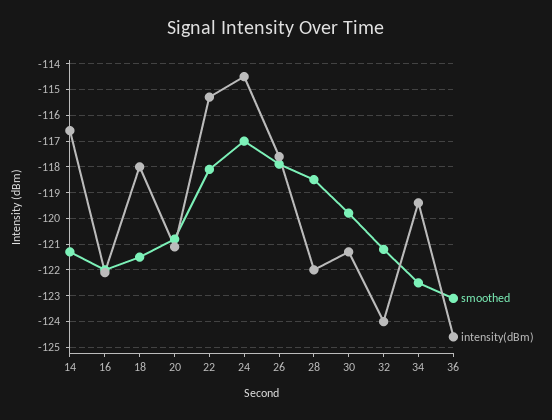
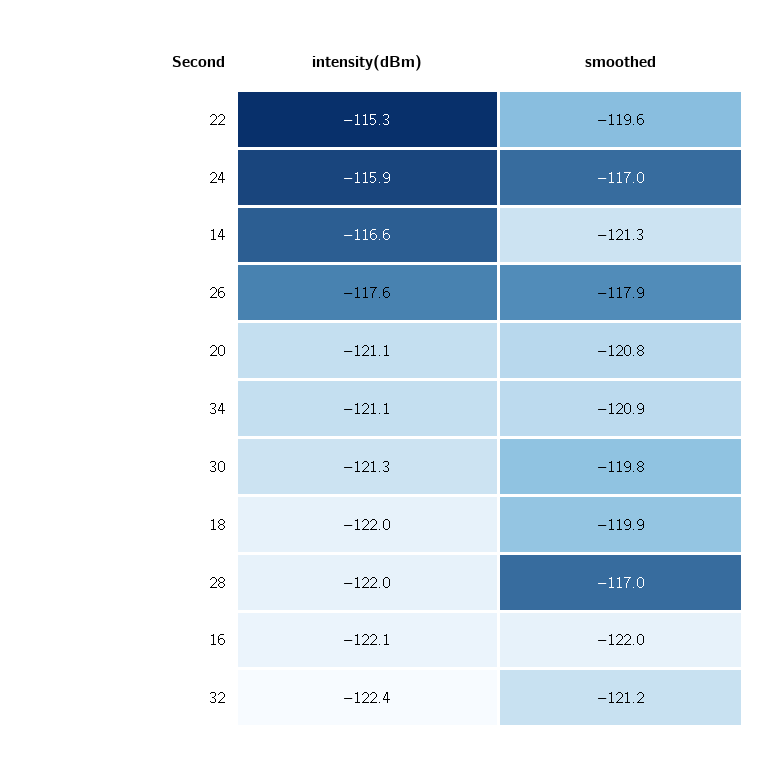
  {
    "smoothed": {
      "14": -121.3,
      "16": -122,
-     "18": -121.5,
+     "18": -119.9,
      "20": -120.8,
-     "22": -118,
+     "22": -119.6,
      "24": -117,
      "26": -117.9,
-     "28": -118.5,
+     "28": -117,
      "30": -119.8,
      "32": -121.2,
-     "34": -122.5,
+     "34": -120.9
-     "36": -123
    },
    "intensity(dBm)": {
      "14": -116.6,
      "16": -122.1,
-     "18": -118,
+     "18": -122,
      "20": -121.1,
      "22": -115.3,
-     "24": -114.5,
+     "24": -115.9,
      "26": -117.6,
      "28": -122,
      "30": -121.3,
-     "32": -124,
+     "32": -122.4,
-     "34": -119.5,
+     "34": -121.1
-     "36": -124.5
    }
  }

